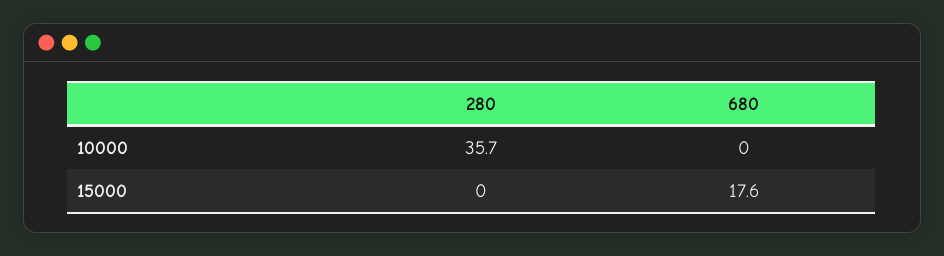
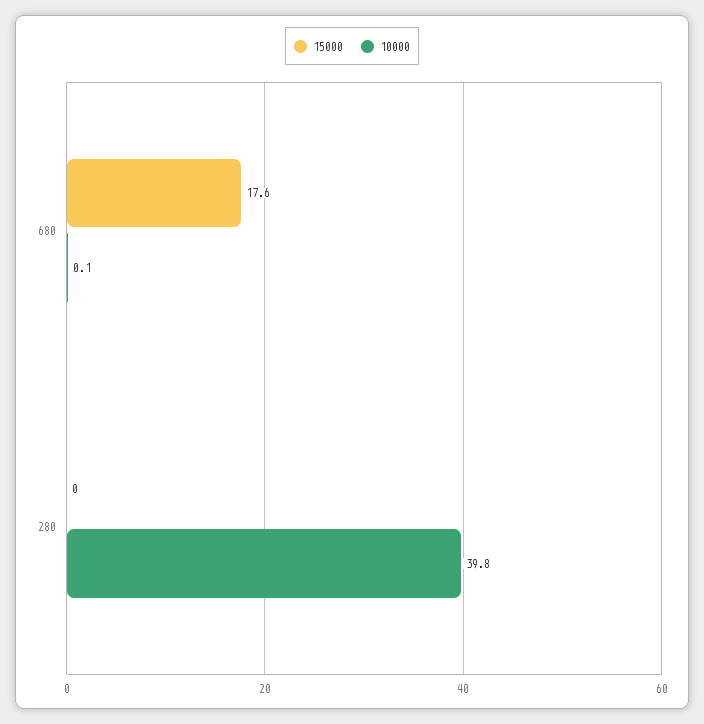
  {
    "10000": {
-     "280": 35.7,
+     "280": 39.8,
-     "680": 0
+     "680": 0.1
    },
    "15000": {
      "280": 0,
      "680": 17.6
    }
  }

